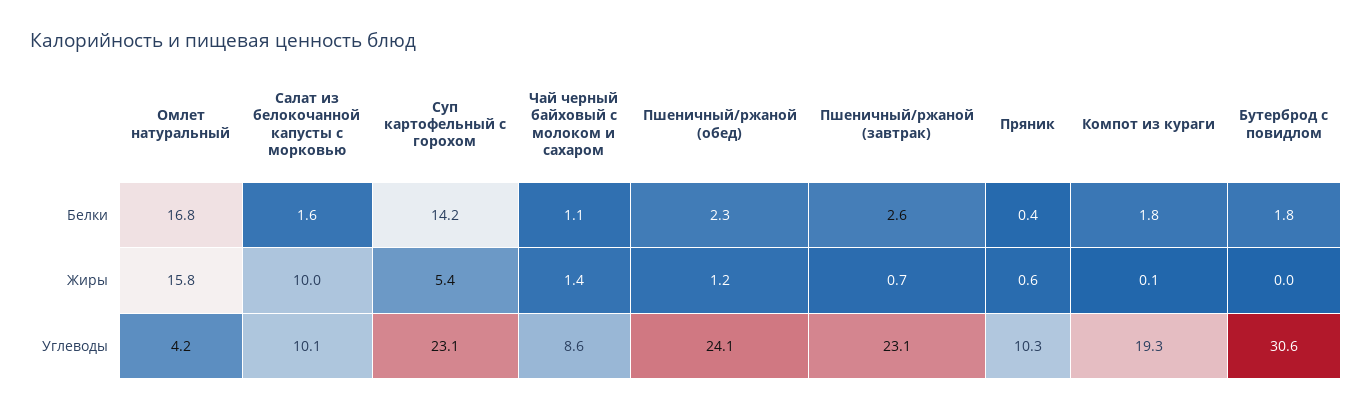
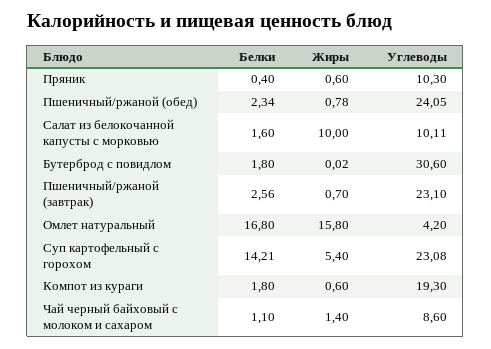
  {
    "Омлет натуральный": {
      "Белки": 16.8,
      "Жиры": 15.8,
      "Углеводы": 4.2
    },
    "Салат из белокочанной капусты с морковью": {
      "Белки": 1.6,
      "Жиры": 10,
      "Углеводы": 10.11
    },
    "Суп картофельный с горохом": {
      "Белки": 14.21,
      "Жиры": 5.4,
      "Углеводы": 23.08
    },
    "Чай черный байховый с молоком и сахаром": {
      "Белки": 1.1,
      "Жиры": 1.4,
      "Углеводы": 8.6
    },
    "Пшеничный/ржаной (обед)": {
      "Белки": 2.34,
-     "Жиры": 1.2,
+     "Жиры": 0.78,
      "Углеводы": 24.05
    },
    "Пшеничный/ржаной (завтрак)": {
      "Белки": 2.56,
      "Жиры": 0.7,
      "Углеводы": 23.1
    },
    "Пряник": {
      "Белки": 0.4,
      "Жиры": 0.6,
      "Углеводы": 10.3
    },
    "Компот из кураги": {
      "Белки": 1.8,
-     "Жиры": 0.1,
+     "Жиры": 0.6,
      "Углеводы": 19.3
    },
    "Бутерброд с повидлом": {
      "Белки": 1.8,
      "Жиры": 0.02,
      "Углеводы": 30.6
    }
  }

